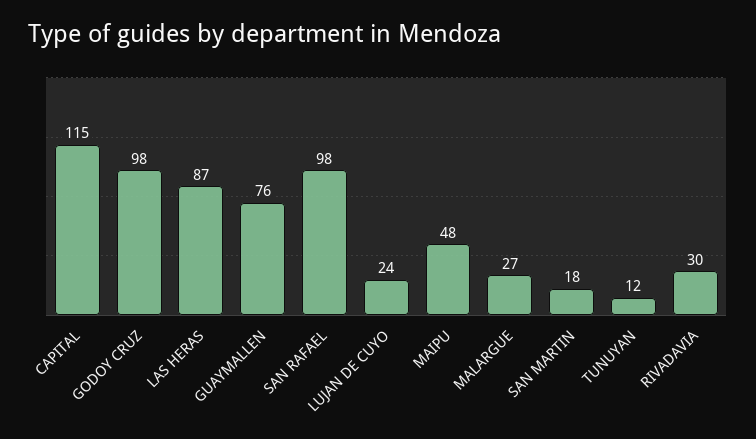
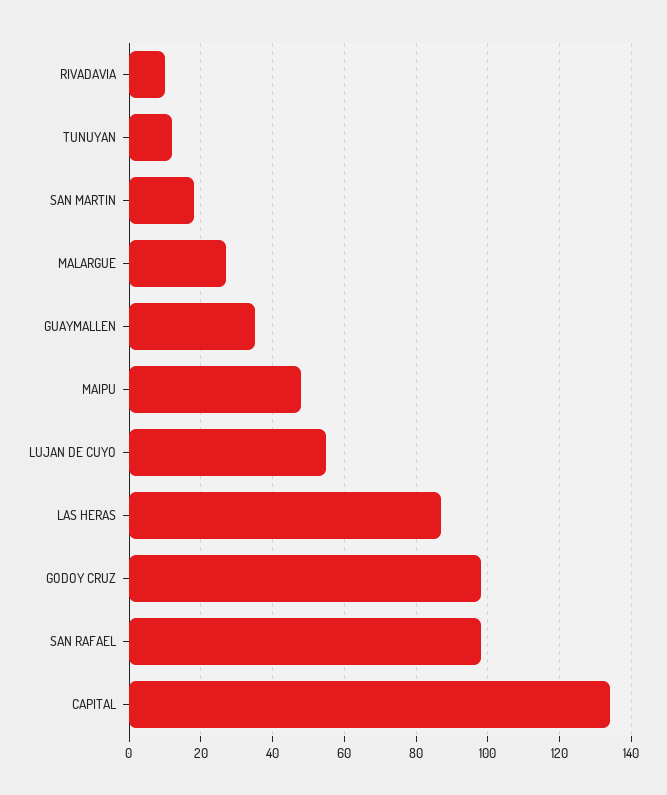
  {
-   "CAPITAL": 115,
+   "CAPITAL": 135,
    "GODOY CRUZ": 98,
    "LAS HERAS": 87,
-   "GUAYMALLEN": 76,
+   "GUAYMALLEN": 35,
    "SAN RAFAEL": 98,
-   "LUJAN DE CUYO": 24,
+   "LUJAN DE CUYO": 55,
    "MAIPU": 48,
    "MALARGUE": 27,
    "SAN MARTIN": 18,
    "TUNUYAN": 12,
-   "RIVADAVIA": 30
+   "RIVADAVIA": 10
  }

